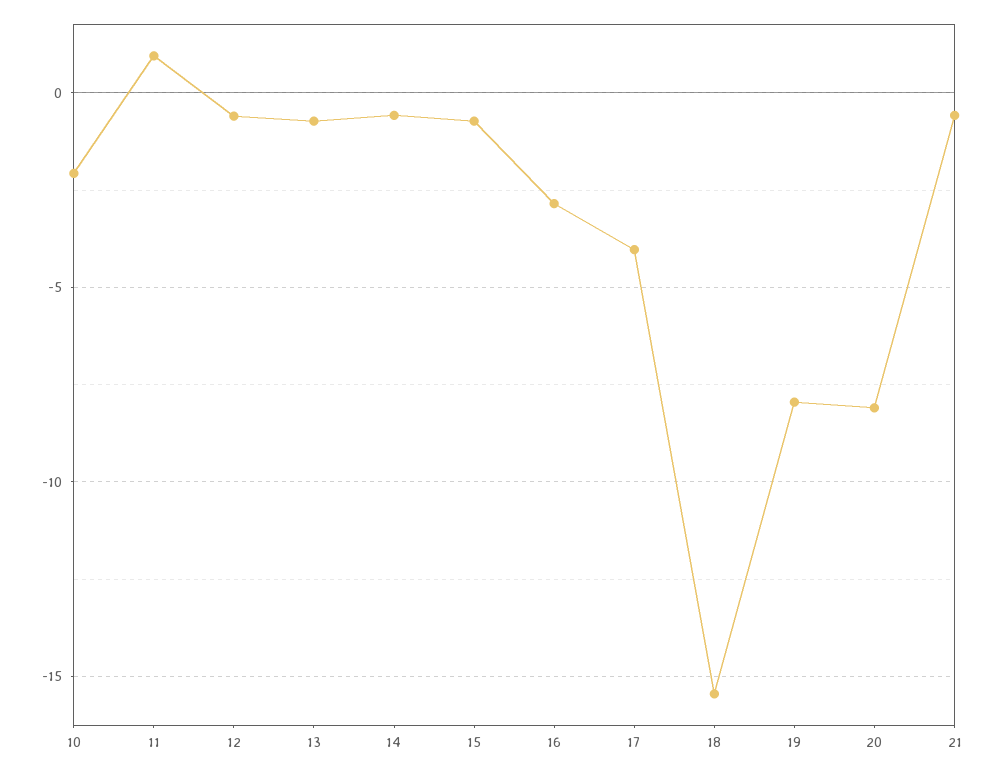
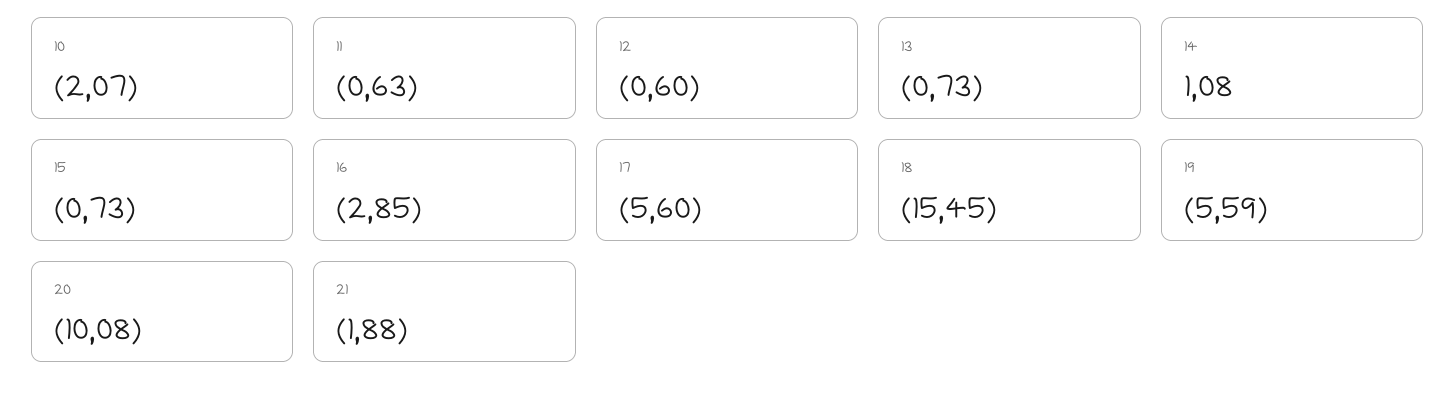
  {
    "10": -2.07,
-   "11": 1,
+   "11": -0.63,
    "12": -0.6,
    "13": -0.73,
-   "14": -0.5,
+   "14": 1.08,
    "15": -0.73,
    "16": -2.85,
-   "17": -4,
+   "17": -5.6,
    "18": -15.45,
-   "19": -8,
+   "19": -5.59,
-   "20": -8,
+   "20": -10.08,
-   "21": -0.5
+   "21": -1.88
  }

